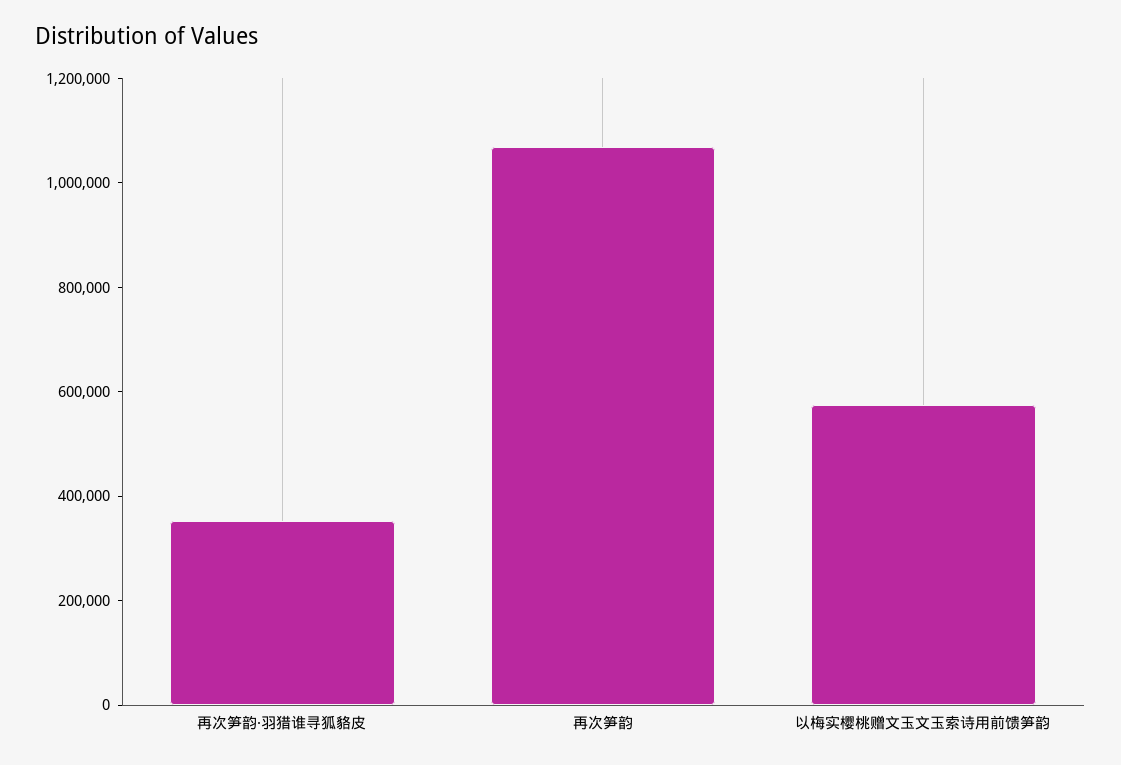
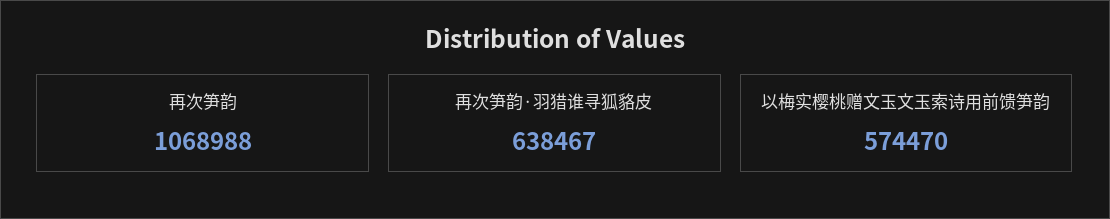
  {
-   "再次笋韵·羽猎谁寻狐貉皮": 350000,
+   "再次笋韵·羽猎谁寻狐貉皮": 638467,
    "再次笋韵": 1068988,
    "以梅实樱桃赠文玉文玉索诗用前馈笋韵": 574470
  }

